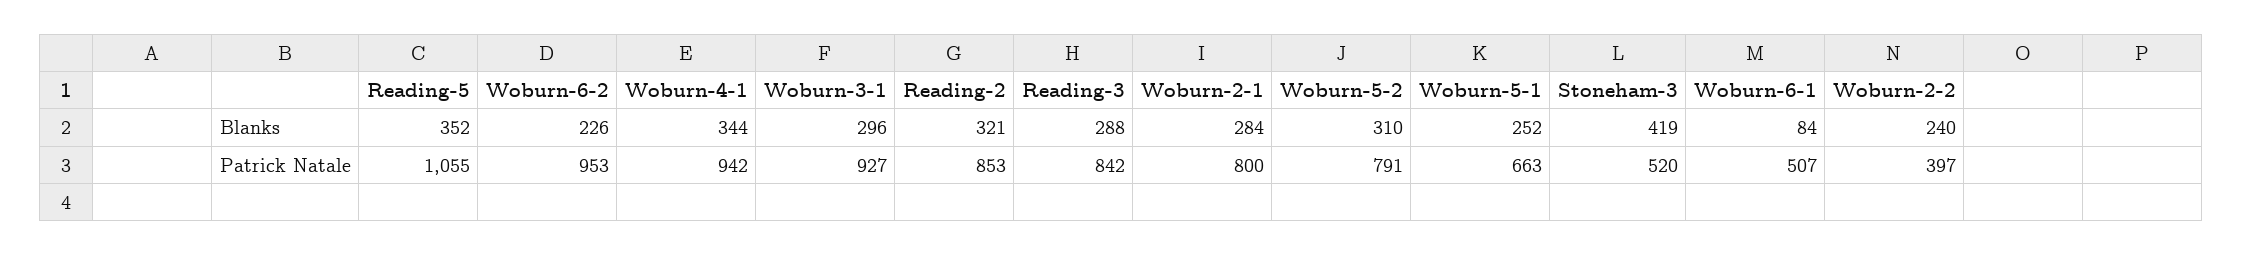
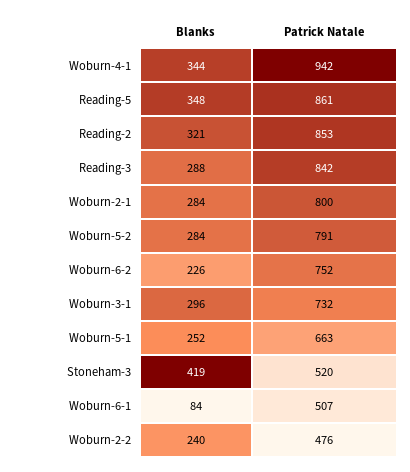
  {
    "Reading-5": {
-     "Blanks": 352,
+     "Blanks": 348,
-     "Patrick Natale": 1055
+     "Patrick Natale": 861
    },
    "Woburn-6-2": {
      "Blanks": 226,
-     "Patrick Natale": 953
+     "Patrick Natale": 752
    },
    "Woburn-4-1": {
      "Blanks": 344,
      "Patrick Natale": 942
    },
    "Woburn-3-1": {
      "Blanks": 296,
-     "Patrick Natale": 927
+     "Patrick Natale": 732
    },
    "Reading-2": {
      "Blanks": 321,
      "Patrick Natale": 853
    },
    "Reading-3": {
      "Blanks": 288,
      "Patrick Natale": 842
    },
    "Woburn-2-1": {
      "Blanks": 284,
      "Patrick Natale": 800
    },
    "Woburn-5-2": {
-     "Blanks": 310,
+     "Blanks": 284,
      "Patrick Natale": 791
    },
    "Woburn-5-1": {
      "Blanks": 252,
      "Patrick Natale": 663
    },
    "Stoneham-3": {
      "Blanks": 419,
      "Patrick Natale": 520
    },
    "Woburn-6-1": {
      "Blanks": 84,
      "Patrick Natale": 507
    },
    "Woburn-2-2": {
      "Blanks": 240,
-     "Patrick Natale": 397
+     "Patrick Natale": 476
    }
  }

